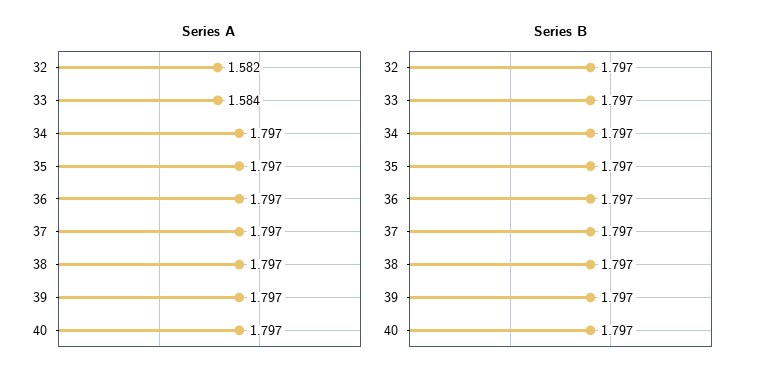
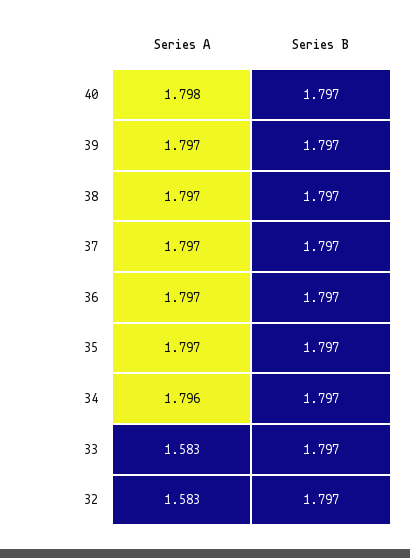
  {
    "Series A": {
-     "32": 1.582,
+     "32": 1.583,
-     "33": 1.584,
+     "33": 1.583,
-     "34": 1.797,
+     "34": 1.796,
      "35": 1.797,
      "36": 1.797,
      "37": 1.797,
      "38": 1.797,
      "39": 1.797,
-     "40": 1.797
+     "40": 1.798
    },
    "Series B": {
      "32": 1.797,
      "33": 1.797,
      "34": 1.797,
      "35": 1.797,
      "36": 1.797,
      "37": 1.797,
      "38": 1.797,
      "39": 1.797,
      "40": 1.797
    }
  }

